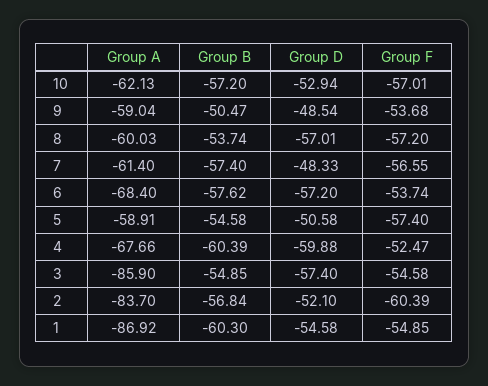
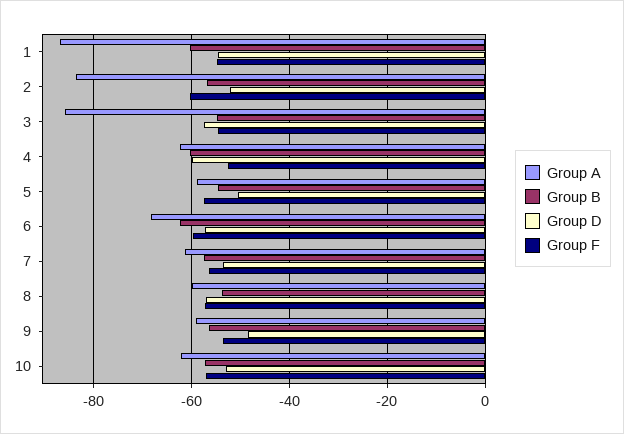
  {
    "Group A": {
      "10": -62.13,
      "9": -59.04,
      "8": -60.03,
      "7": -61.4,
      "6": -68.4,
      "5": -58.91,
-     "4": -67.66,
+     "4": -62,
      "3": -85.9,
      "2": -83.7,
      "1": -86.92
    },
    "Group B": {
      "10": -57.2,
-     "9": -50.47,
+     "9": -56,
      "8": -53.74,
      "7": -57.4,
-     "6": -57.62,
+     "6": -62,
      "5": -54.58,
      "4": -60.39,
      "3": -54.85,
      "2": -56.84,
      "1": -60.3
    },
    "Group D": {
      "10": -52.94,
      "9": -48.54,
      "8": -57.01,
-     "7": -48.33,
+     "7": -54,
      "6": -57.2,
      "5": -50.58,
      "4": -59.88,
      "3": -57.4,
      "2": -52.1,
      "1": -54.58
    },
    "Group F": {
      "10": -57.01,
      "9": -53.68,
      "8": -57.2,
      "7": -56.55,
-     "6": -53.74,
+     "6": -60,
      "5": -57.4,
      "4": -52.47,
      "3": -54.58,
      "2": -60.39,
      "1": -54.85
    }
  }

